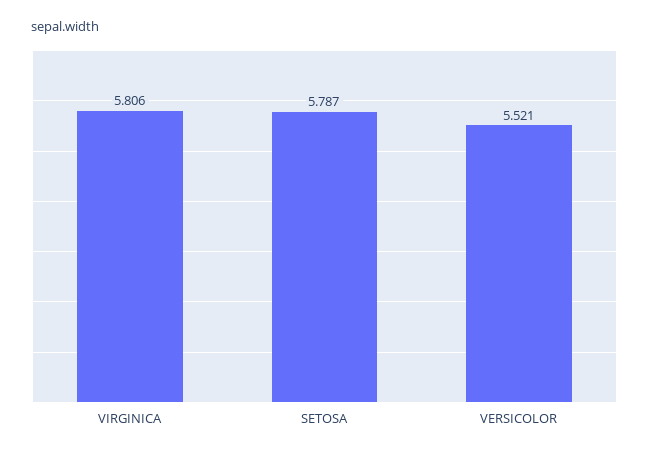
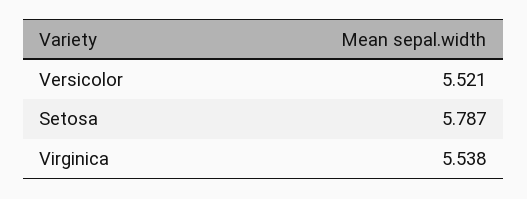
  {
-   "VIRGINICA": 5.806,
+   "VIRGINICA": 5.538,
    "SETOSA": 5.787,
    "VERSICOLOR": 5.521
  }

